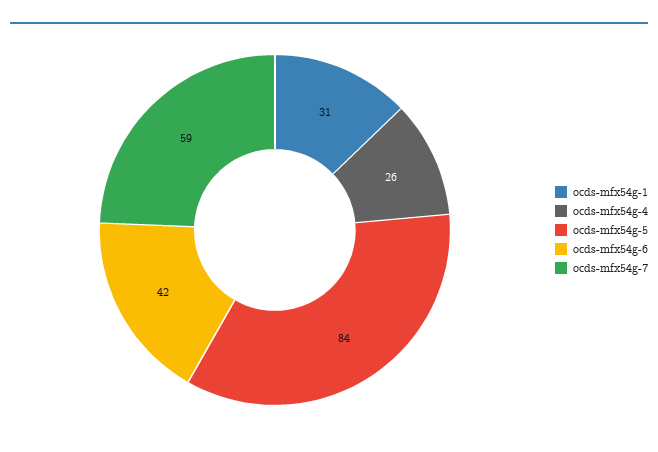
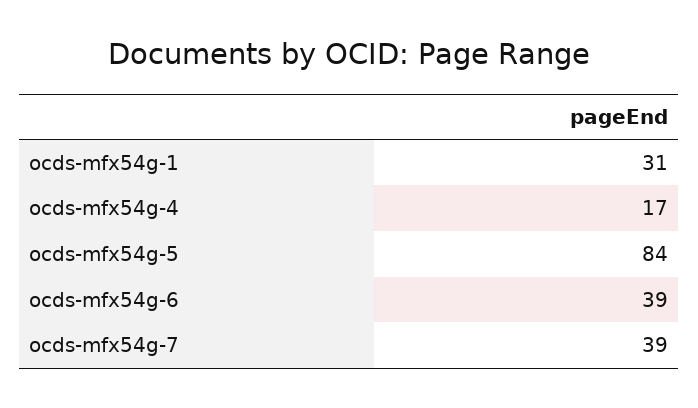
  {
    "ocds-mfx54g-1": 31,
-   "ocds-mfx54g-4": 26,
+   "ocds-mfx54g-4": 17,
    "ocds-mfx54g-5": 84,
-   "ocds-mfx54g-6": 42,
+   "ocds-mfx54g-6": 39,
-   "ocds-mfx54g-7": 59
+   "ocds-mfx54g-7": 39
  }

